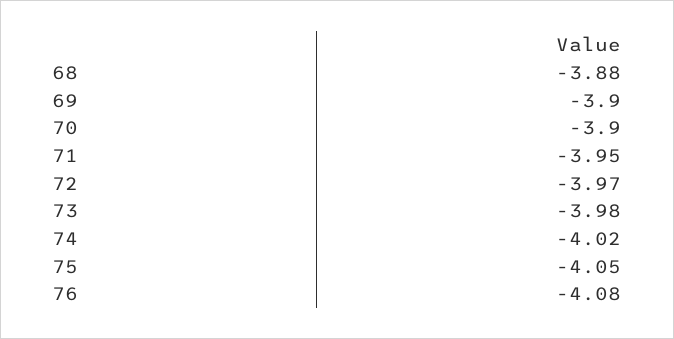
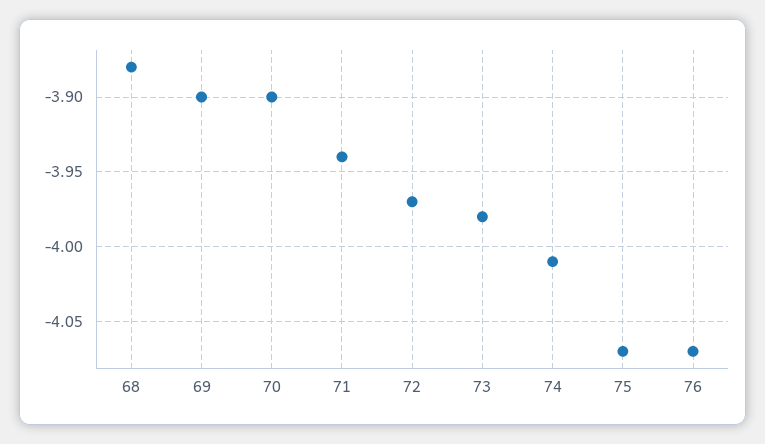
  {
    "68": -3.88,
    "69": -3.9,
    "70": -3.9,
-   "71": -3.95,
+   "71": -3.94,
    "72": -3.97,
    "73": -3.98,
-   "74": -4.02,
+   "74": -4.01,
-   "75": -4.05,
+   "75": -4.07,
-   "76": -4.08
+   "76": -4.07
  }

